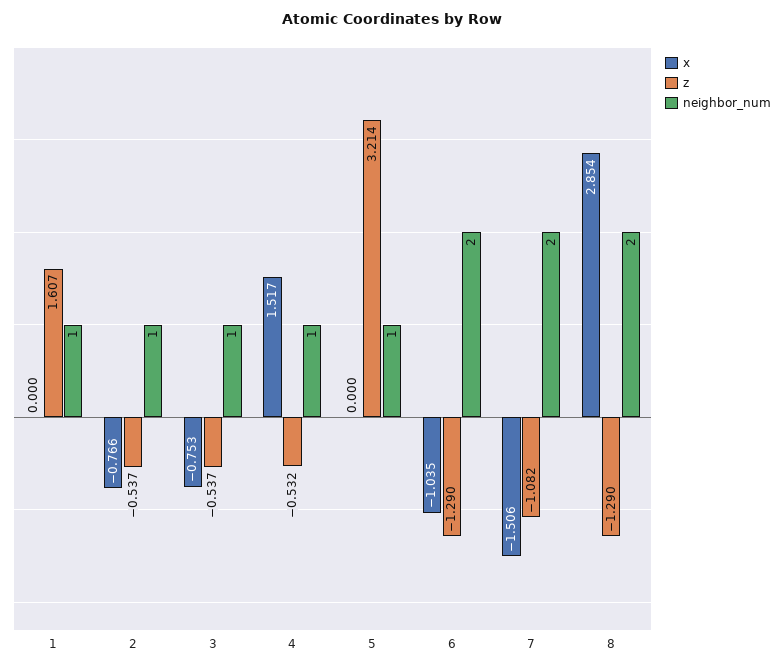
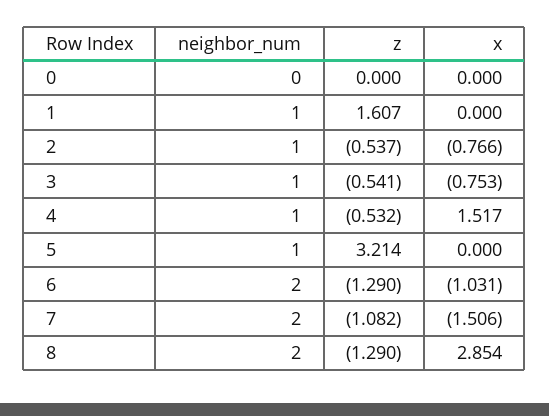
  {
    "x": {
      "1": 0,
      "2": -0.766,
      "3": -0.753,
      "4": 1.517,
      "5": 0,
-     "6": -1.035,
+     "6": -1.031,
      "7": -1.506,
-     "8": 2.854
+     "8": 2.854,
+     "0": 0
    },
    "z": {
      "1": 1.607,
      "2": -0.537,
-     "3": -0.537,
+     "3": -0.541,
      "4": -0.532,
      "5": 3.214,
      "6": -1.29,
      "7": -1.082,
-     "8": -1.29
+     "8": -1.29,
+     "0": 0
    },
    "neighbor_num": {
      "1": 1,
      "2": 1,
      "3": 1,
      "4": 1,
      "5": 1,
      "6": 2,
      "7": 2,
-     "8": 2
+     "8": 2,
+     "0": 0
    }
  }

